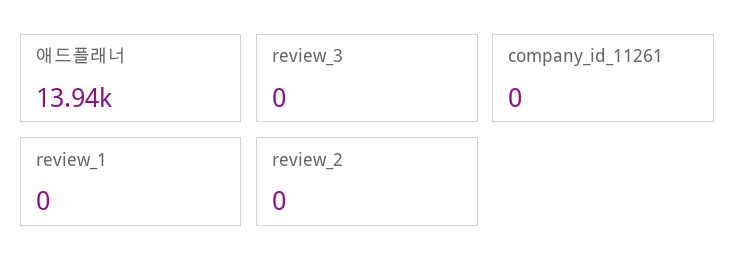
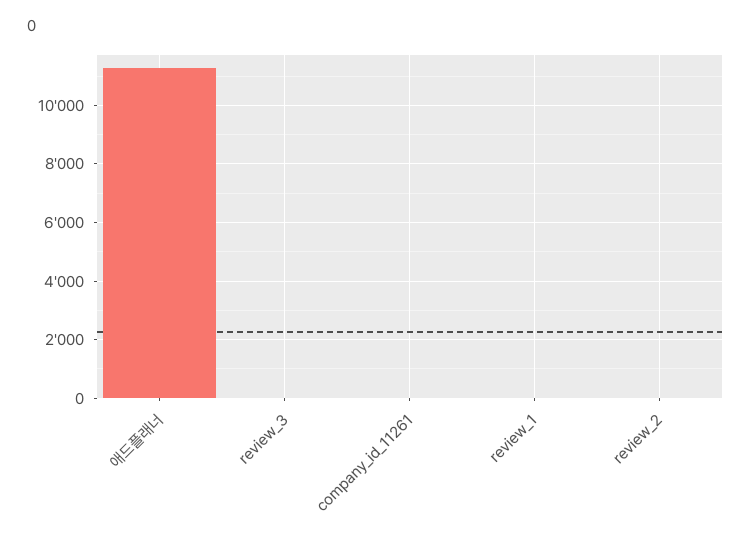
  {
-   "애드플래너": 13940,
+   "애드플래너": 11250,
    "review_3": 0,
    "company_id_11261": 0,
    "review_1": 0,
    "review_2": 0
  }

